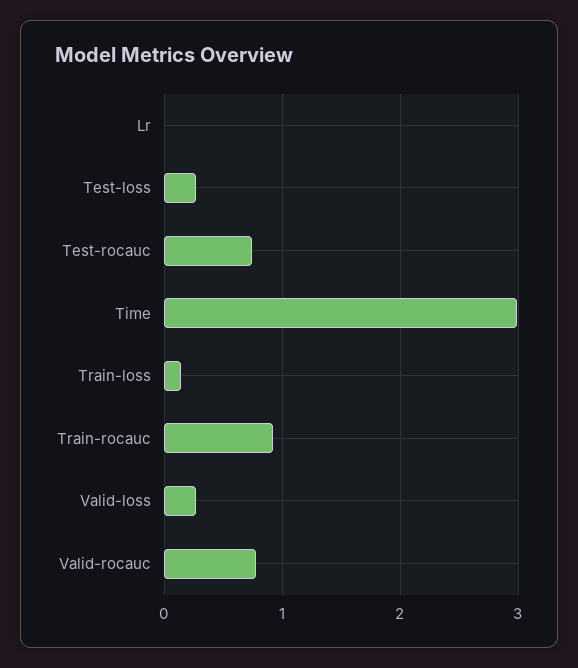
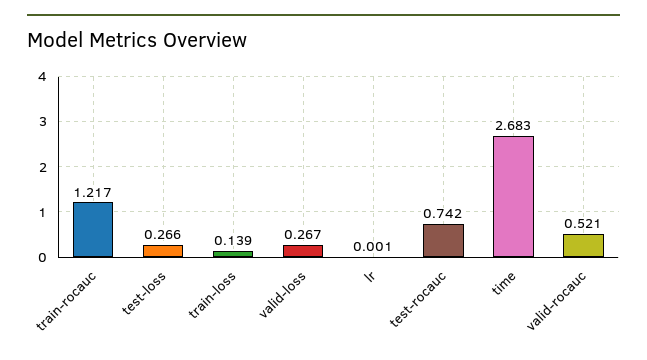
  {
    "Lr": 0.001,
    "Test-loss": 0.266,
    "Test-rocauc": 0.742,
-   "Time": 3,
+   "Time": 2.683,
    "Train-loss": 0.139,
-   "Train-rocauc": 0.9,
+   "Train-rocauc": 1.217,
    "Valid-loss": 0.267,
-   "Valid-rocauc": 0.8
+   "Valid-rocauc": 0.521
  }

